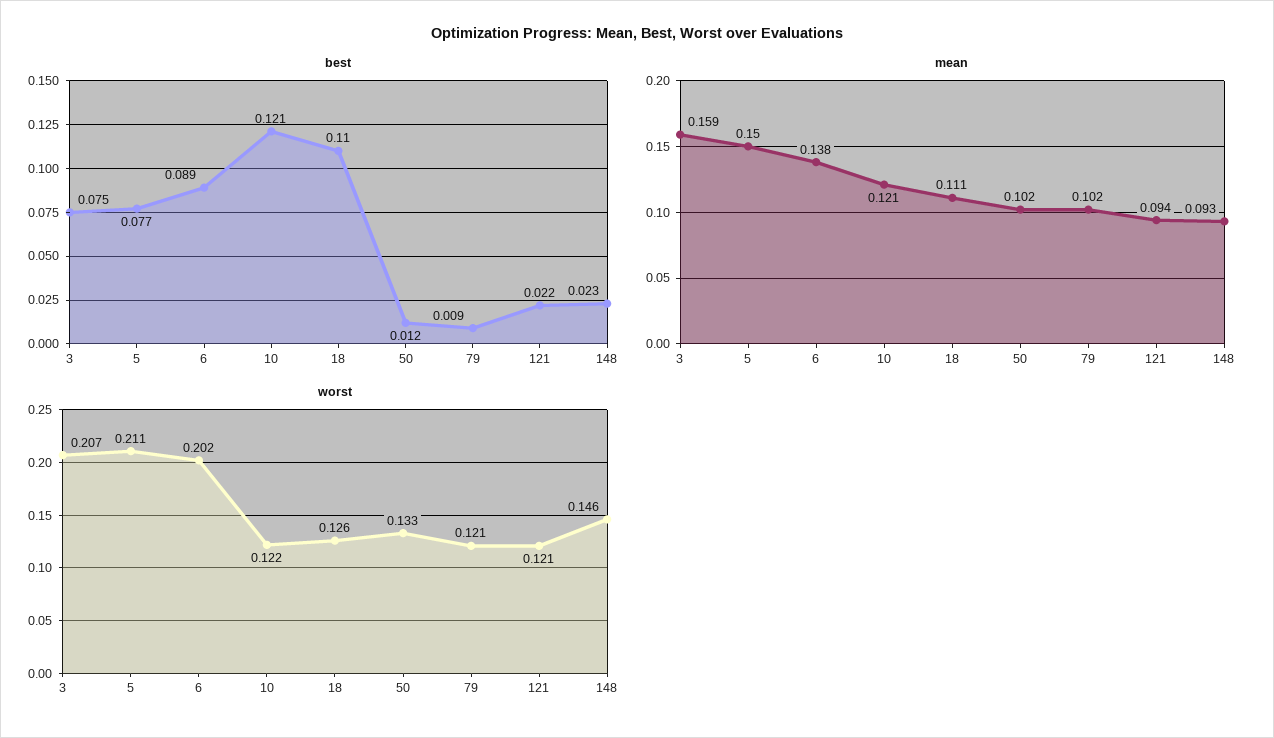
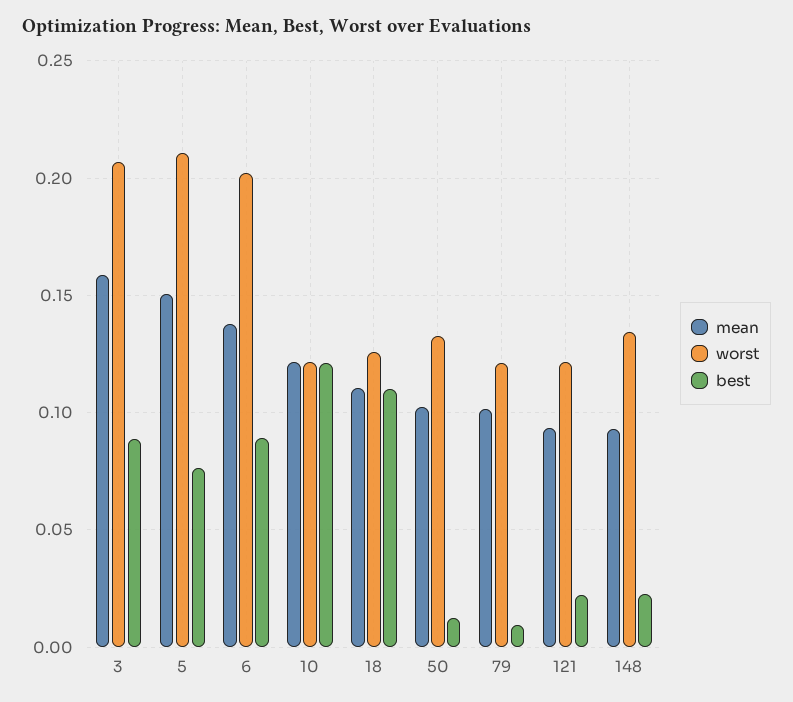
  {
    "best": {
-     "3": 0.075,
+     "3": 0.09,
      "5": 0.077,
      "6": 0.089,
      "10": 0.121,
      "18": 0.11,
      "50": 0.012,
      "79": 0.009,
      "121": 0.022,
      "148": 0.023
    },
    "mean": {
      "3": 0.159,
      "5": 0.15,
      "6": 0.138,
      "10": 0.121,
      "18": 0.111,
      "50": 0.102,
      "79": 0.102,
      "121": 0.094,
      "148": 0.093
    },
    "worst": {
      "3": 0.207,
      "5": 0.211,
      "6": 0.202,
      "10": 0.122,
      "18": 0.126,
      "50": 0.133,
      "79": 0.121,
      "121": 0.121,
-     "148": 0.146
+     "148": 0.135
    }
  }

